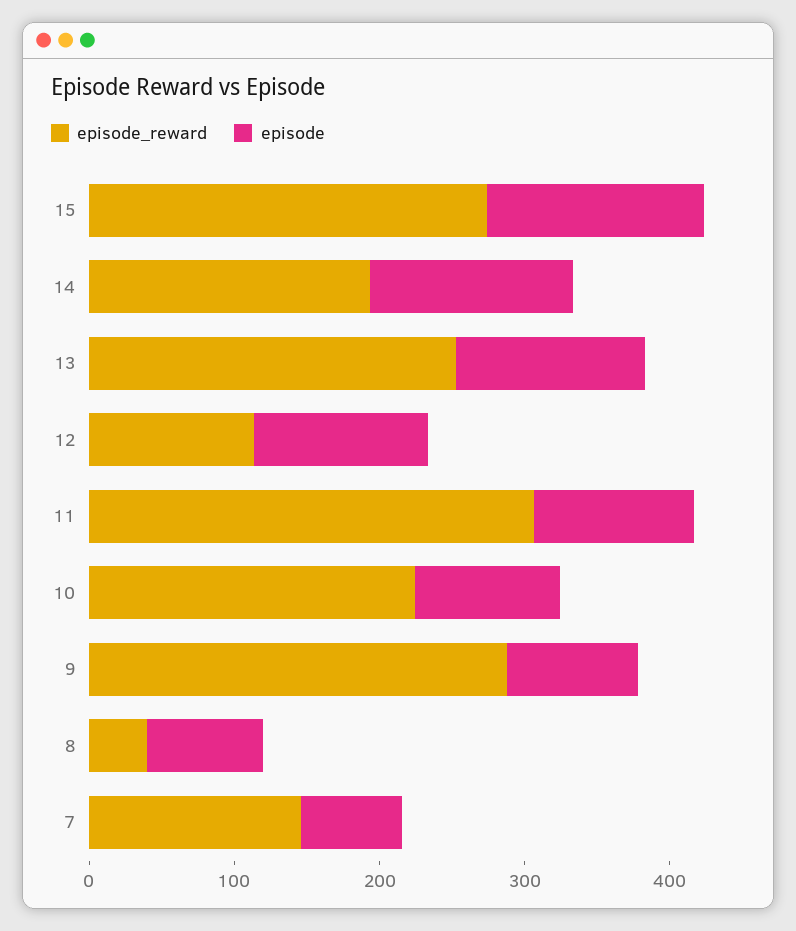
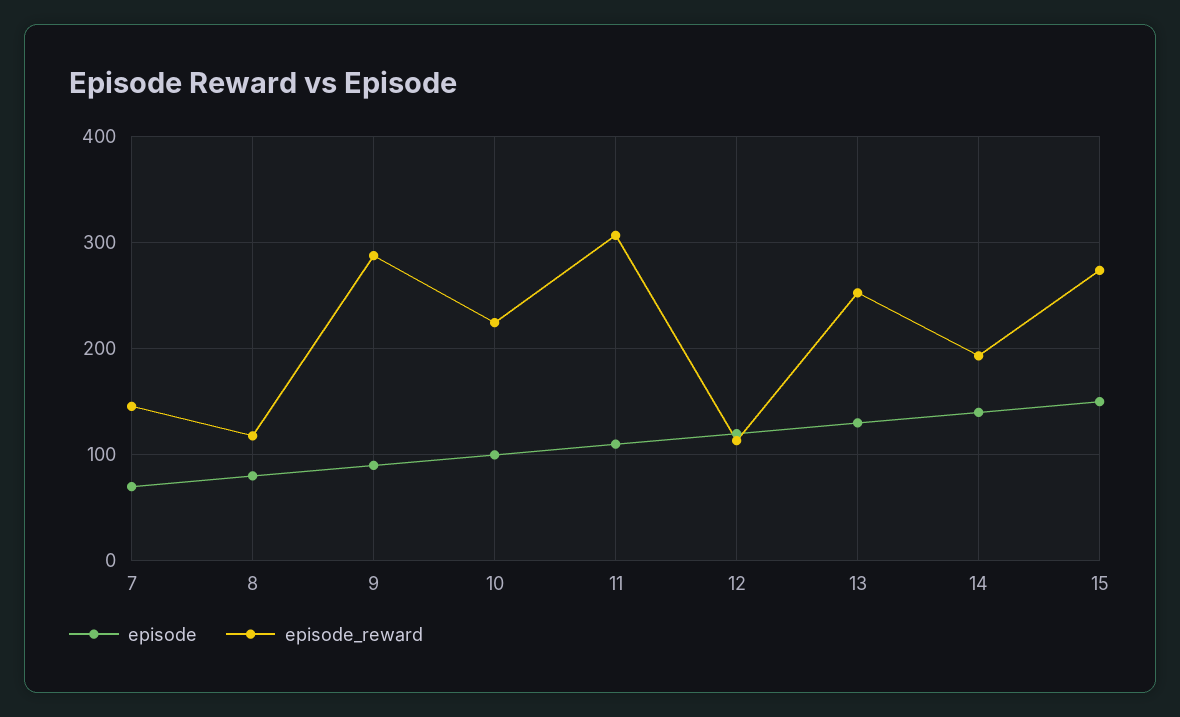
  {
    "episode_reward": {
      "15": 270,
      "14": 190,
      "13": 250,
      "12": 110,
      "11": 310,
      "10": 220,
      "9": 290,
-     "8": 40,
+     "8": 120,
      "7": 150
    },
    "episode": {
      "15": 150,
      "14": 140,
      "13": 130,
      "12": 120,
      "11": 110,
      "10": 100,
      "9": 90,
      "8": 80,
      "7": 70
    }
  }

